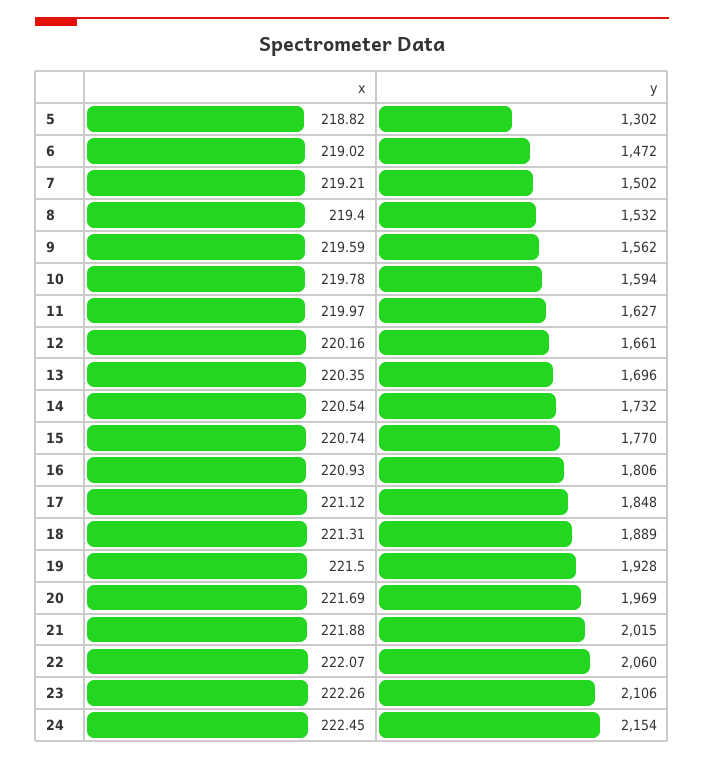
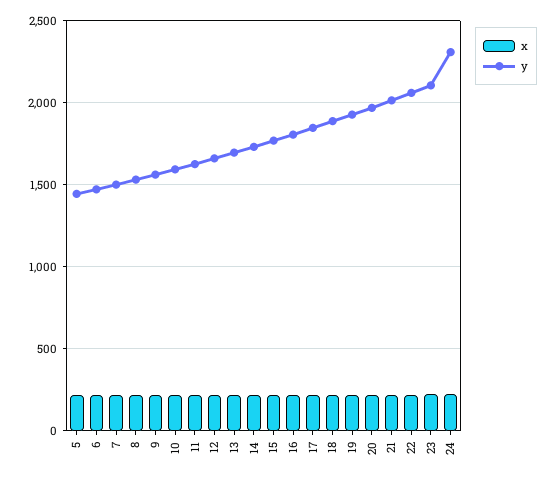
  {
    "x": {
      "5": 218.82,
      "6": 219.02,
      "7": 219.21,
      "8": 219.4,
      "9": 219.59,
      "10": 219.78,
      "11": 219.97,
      "12": 220.16,
      "13": 220.35,
      "14": 220.54,
      "15": 220.74,
      "16": 220.93,
      "17": 221.12,
      "18": 221.31,
      "19": 221.5,
      "20": 221.69,
      "21": 221.88,
      "22": 222.07,
      "23": 222.26,
      "24": 222.45
    },
    "y": {
-     "5": 1302,
+     "5": 1450,
      "6": 1472,
      "7": 1502,
      "8": 1532,
      "9": 1562,
      "10": 1594,
      "11": 1627,
      "12": 1661,
      "13": 1696,
      "14": 1732,
      "15": 1770,
      "16": 1806,
      "17": 1848,
      "18": 1889,
      "19": 1928,
      "20": 1969,
      "21": 2015,
      "22": 2060,
      "23": 2106,
-     "24": 2154
+     "24": 2300
    }
  }

